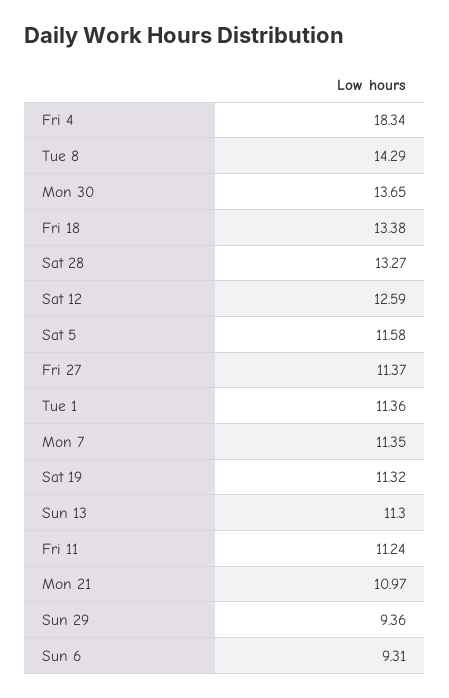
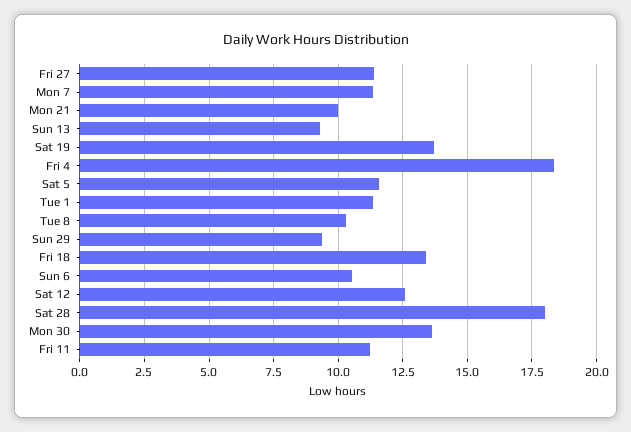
  {
    "Fri 4": 18.34,
-   "Tue 8": 14.29,
+   "Tue 8": 10.25,
    "Mon 30": 13.65,
    "Fri 18": 13.38,
-   "Sat 28": 13.27,
+   "Sat 28": 18,
    "Sat 12": 12.59,
    "Sat 5": 11.58,
    "Fri 27": 11.37,
    "Tue 1": 11.36,
    "Mon 7": 11.35,
-   "Sat 19": 11.32,
+   "Sat 19": 13.75,
-   "Sun 13": 11.3,
+   "Sun 13": 9.25,
    "Fri 11": 11.24,
-   "Mon 21": 10.97,
+   "Mon 21": 10,
    "Sun 29": 9.36,
-   "Sun 6": 9.31
+   "Sun 6": 10.5
  }

